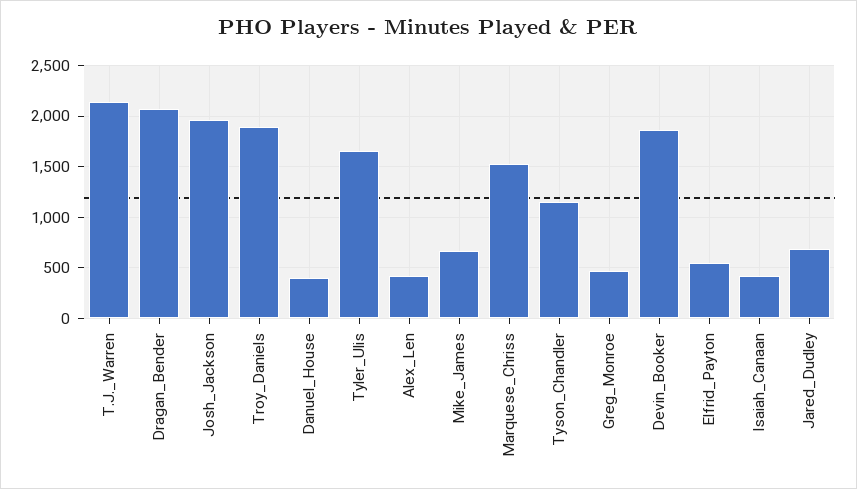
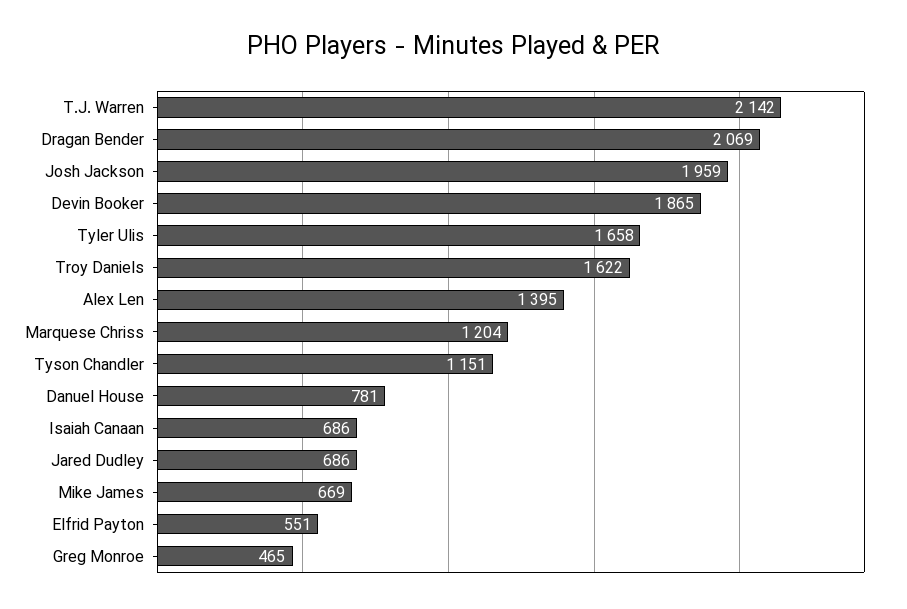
  {
    "T.J._Warren": 2142,
    "Dragan_Bender": 2069,
    "Josh_Jackson": 1959,
-   "Troy_Daniels": 1900,
+   "Troy_Daniels": 1622,
-   "Danuel_House": 400,
+   "Danuel_House": 781,
    "Tyler_Ulis": 1658,
-   "Alex_Len": 400,
+   "Alex_Len": 1395,
    "Mike_James": 669,
-   "Marquese_Chriss": 1500,
+   "Marquese_Chriss": 1204,
    "Tyson_Chandler": 1151,
    "Greg_Monroe": 465,
    "Devin_Booker": 1865,
    "Elfrid_Payton": 551,
-   "Isaiah_Canaan": 400,
+   "Isaiah_Canaan": 686,
    "Jared_Dudley": 686
  }

